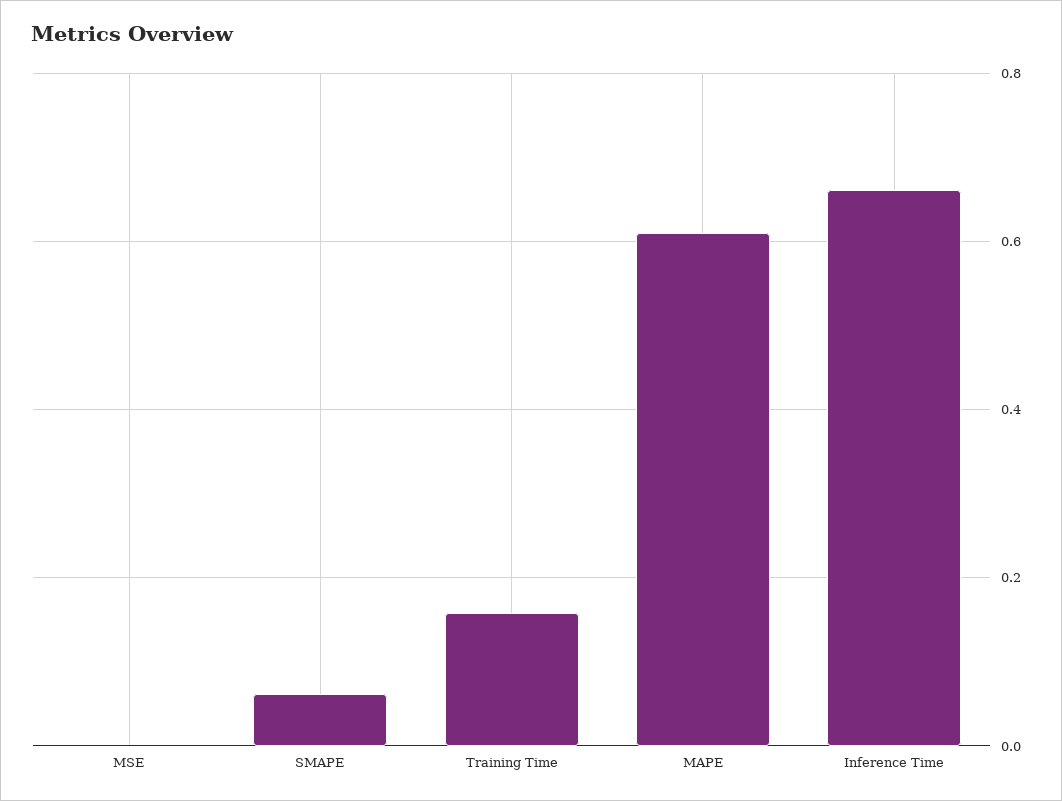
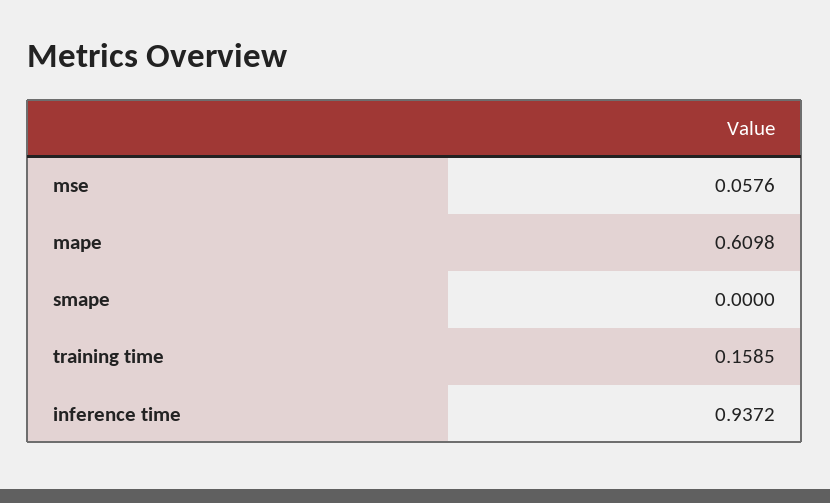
  {
-   "MSE": 0,
+   "MSE": 0.0576,
-   "SMAPE": 0.06,
+   "SMAPE": 0,
    "Training Time": 0.1585,
    "MAPE": 0.6098,
-   "Inference Time": 0.66
+   "Inference Time": 0.9372
  }

